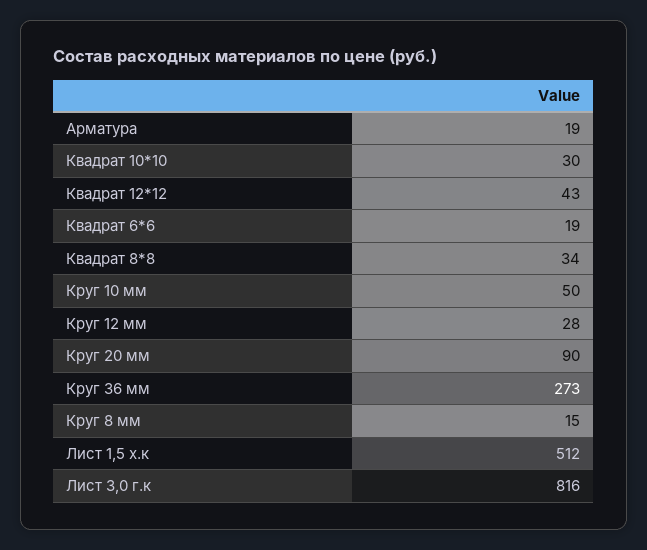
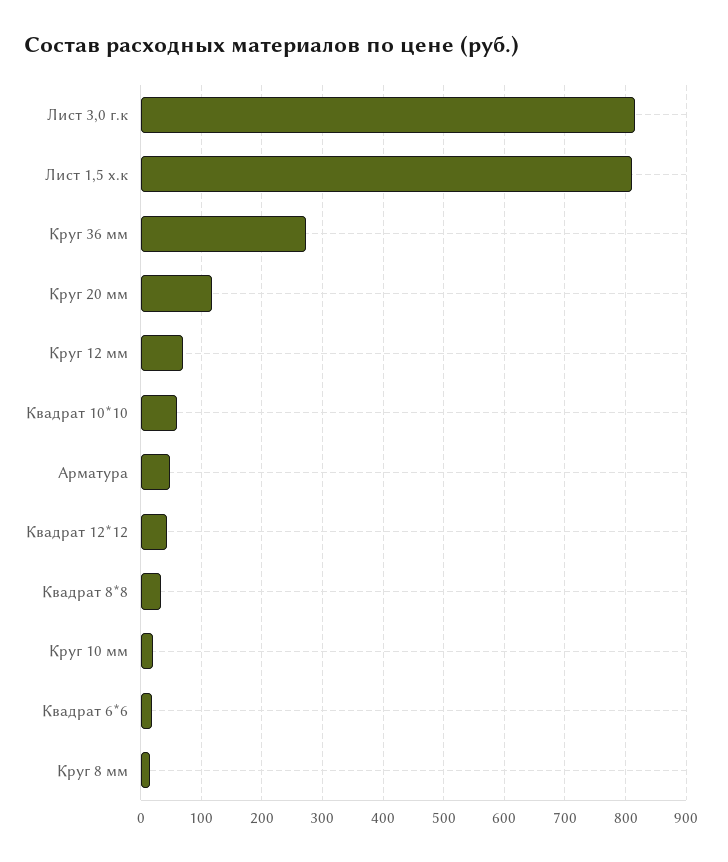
  {
-   "Арматура": 19,
+   "Арматура": 50,
-   "Квадрат 10*10": 30,
+   "Квадрат 10*10": 60,
    "Квадрат 12*12": 43,
    "Квадрат 6*6": 19,
    "Квадрат 8*8": 34,
-   "Круг 10 мм": 50,
+   "Круг 10 мм": 20,
-   "Круг 12 мм": 28,
+   "Круг 12 мм": 70,
-   "Круг 20 мм": 90,
+   "Круг 20 мм": 120,
    "Круг 36 мм": 273,
    "Круг 8 мм": 15,
-   "Лист 1,5 х.к": 512,
+   "Лист 1,5 х.к": 810,
    "Лист 3,0 г.к": 816
  }

